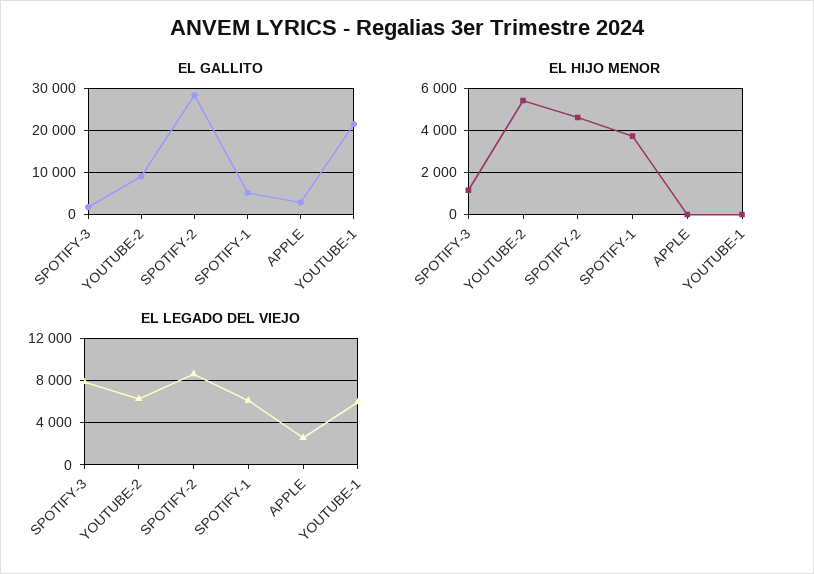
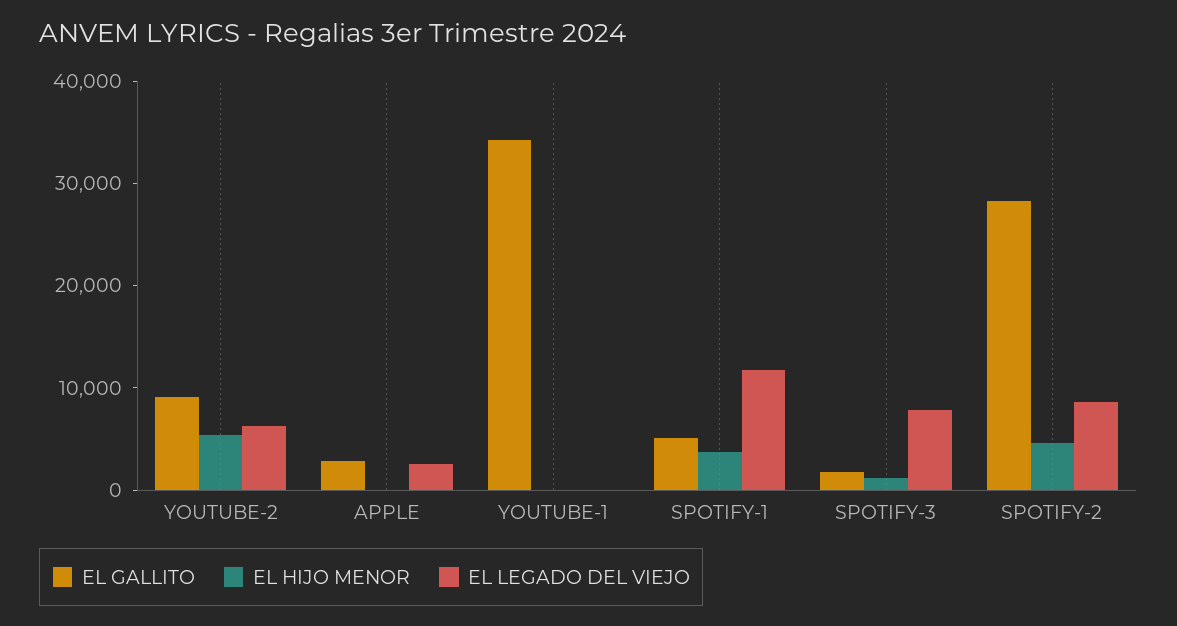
  {
    "EL GALLITO": {
      "SPOTIFY-3": 2000,
      "YOUTUBE-2": 10000,
      "SPOTIFY-2": 28000,
      "SPOTIFY-1": 6000,
      "APPLE": 2000,
-     "YOUTUBE-1": 22000
+     "YOUTUBE-1": 34000
    },
    "EL HIJO MENOR": {
      "SPOTIFY-3": 1000,
      "YOUTUBE-2": 5500,
      "SPOTIFY-2": 4500,
      "SPOTIFY-1": 3500,
      "APPLE": 0,
      "YOUTUBE-1": 0
    },
    "EL LEGADO DEL VIEJO": {
      "SPOTIFY-3": 8000,
      "YOUTUBE-2": 6000,
      "SPOTIFY-2": 9000,
-     "SPOTIFY-1": 6000,
+     "SPOTIFY-1": 12000,
      "APPLE": 3000,
-     "YOUTUBE-1": 6000
+     "YOUTUBE-1": 0
    }
  }

